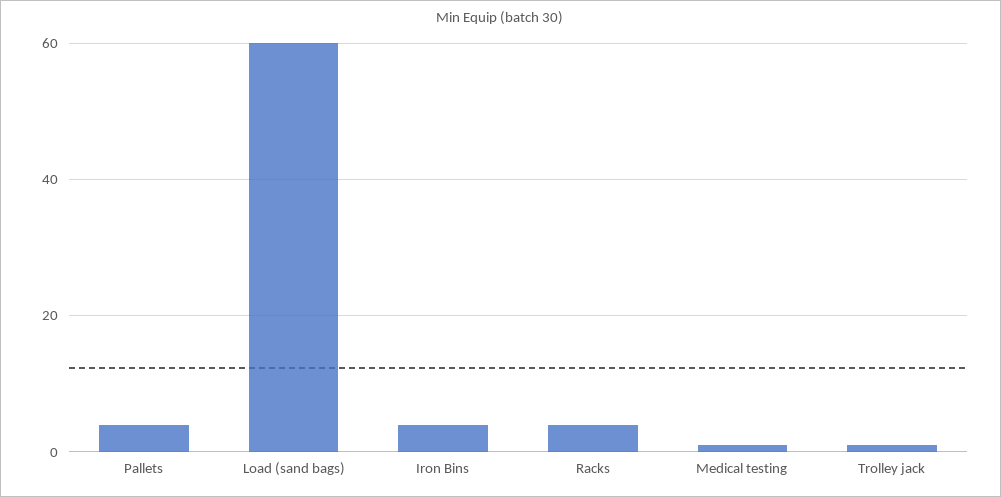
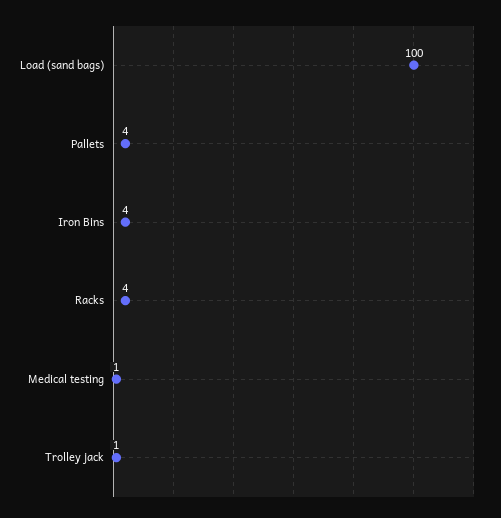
  {
    "Pallets": 4,
-   "Load (sand bags)": 60,
+   "Load (sand bags)": 100,
    "Iron Bins": 4,
    "Racks": 4,
    "Medical testing": 1,
    "Trolley jack": 1
  }

